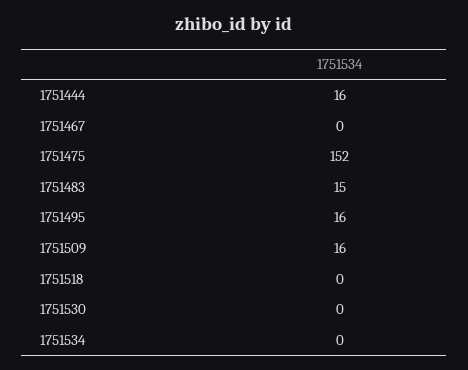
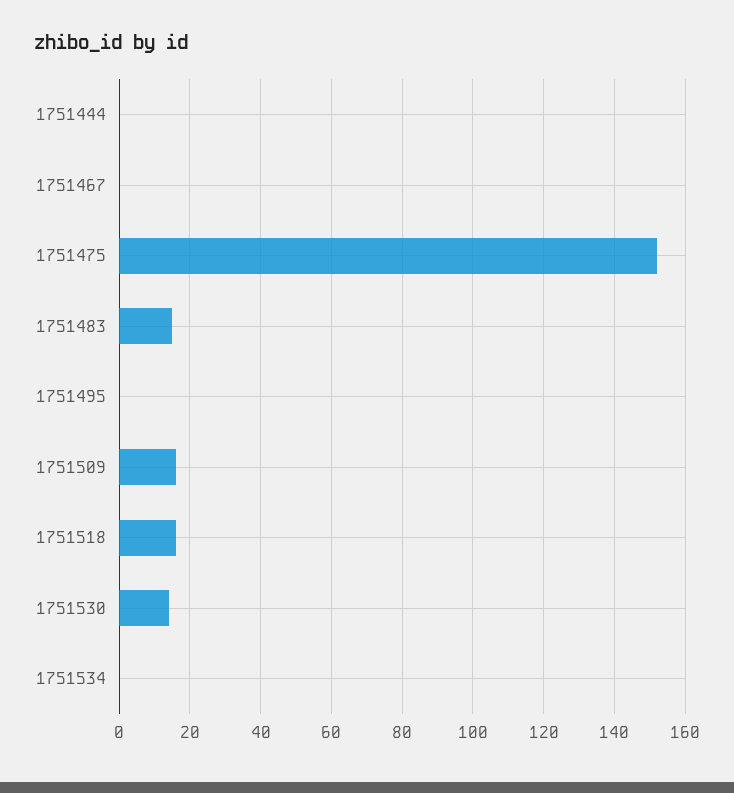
  {
-   "1751444": 16,
+   "1751444": 0,
    "1751467": 0,
    "1751475": 152,
    "1751483": 15,
-   "1751495": 16,
+   "1751495": 0,
    "1751509": 16,
-   "1751518": 0,
+   "1751518": 15,
-   "1751530": 0,
+   "1751530": 15,
    "1751534": 0
  }

